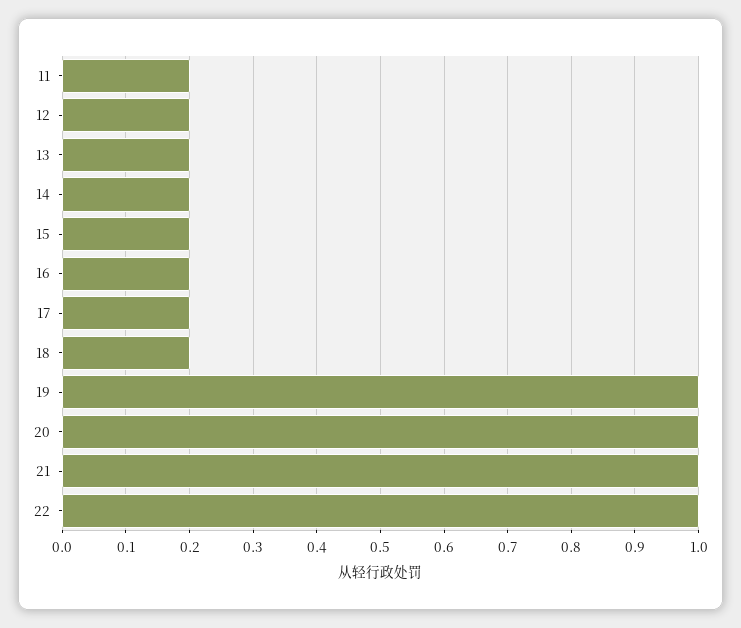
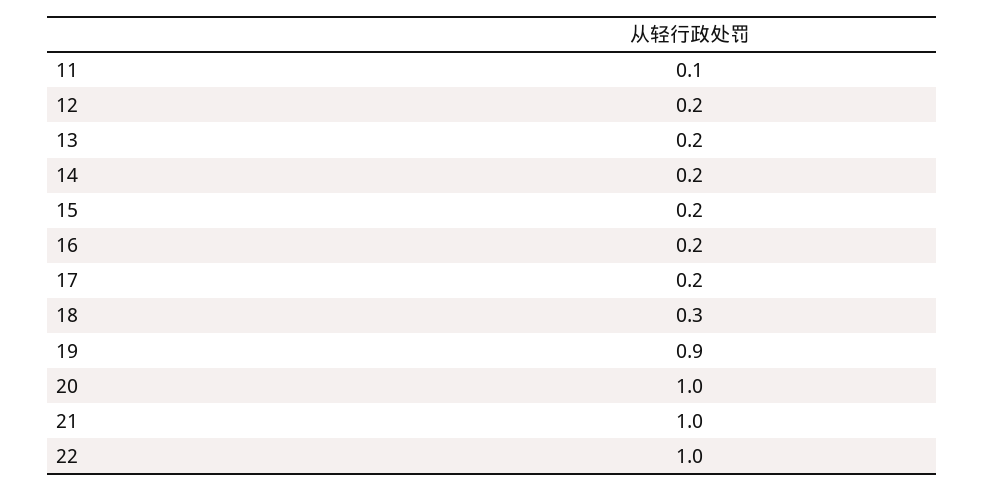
  {
-   "11": 0.2,
+   "11": 0.1,
    "12": 0.2,
    "13": 0.2,
    "14": 0.2,
    "15": 0.2,
    "16": 0.2,
    "17": 0.2,
-   "18": 0.2,
+   "18": 0.3,
-   "19": 1,
+   "19": 0.9,
    "20": 1,
    "21": 1,
    "22": 1
  }

